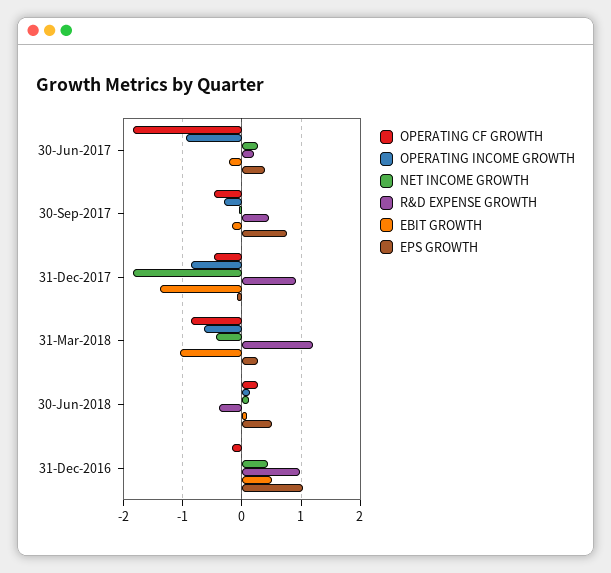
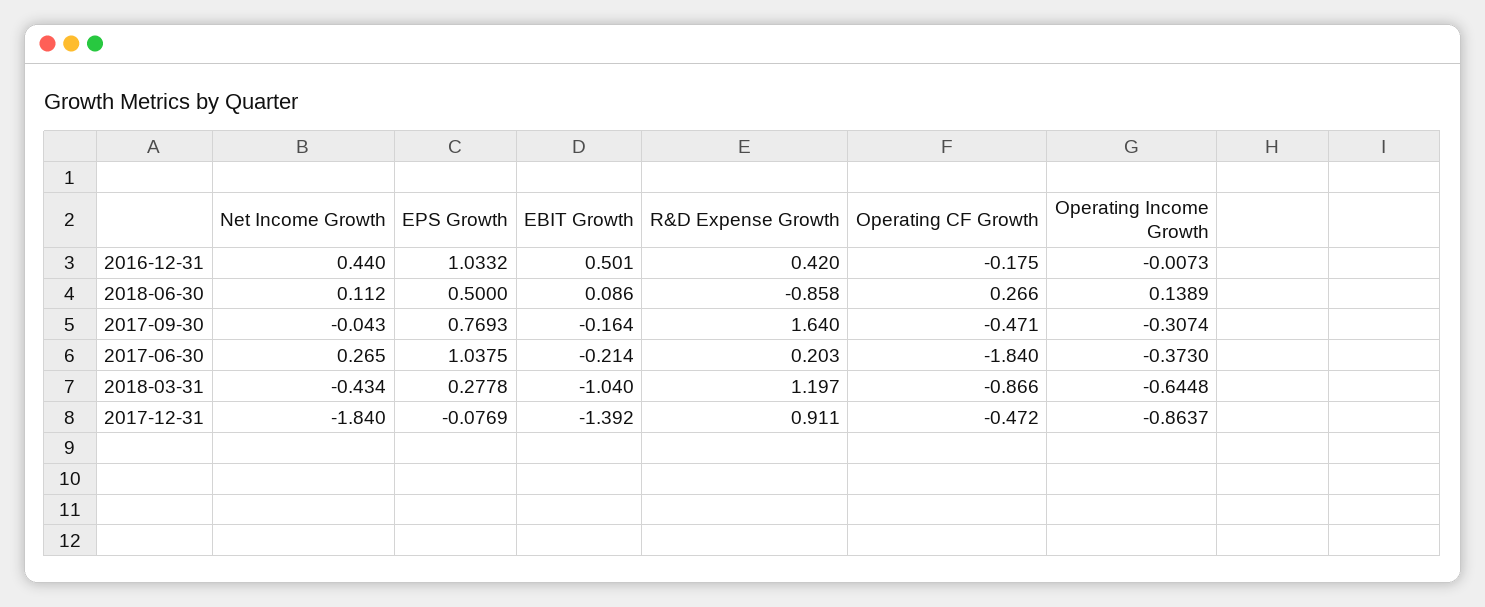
  {
    "OPERATING CF GROWTH": {
      "30-Jun-2017": -1.84,
      "30-Sep-2017": -0.471,
      "31-Dec-2017": -0.472,
      "31-Mar-2018": -0.866,
      "30-Jun-2018": 0.266,
      "31-Dec-2016": -0.175
    },
    "OPERATING INCOME GROWTH": {
-     "30-Jun-2017": -1,
+     "30-Jun-2017": -0.373,
      "30-Sep-2017": -0.3074,
      "31-Dec-2017": -0.8637,
      "31-Mar-2018": -0.6448,
      "30-Jun-2018": 0.1389,
      "31-Dec-2016": -0.0073
    },
    "NET INCOME GROWTH": {
      "30-Jun-2017": 0.265,
      "30-Sep-2017": -0.043,
      "31-Dec-2017": -1.84,
      "31-Mar-2018": -0.434,
      "30-Jun-2018": 0.112,
      "31-Dec-2016": 0.44
    },
    "R&D EXPENSE GROWTH": {
      "30-Jun-2017": 0.203,
-     "30-Sep-2017": 0.4,
+     "30-Sep-2017": 1.64,
      "31-Dec-2017": 0.911,
      "31-Mar-2018": 1.197,
-     "30-Jun-2018": -0.4,
+     "30-Jun-2018": -0.858,
-     "31-Dec-2016": 1
+     "31-Dec-2016": 0.42
    },
    "EBIT GROWTH": {
      "30-Jun-2017": -0.214,
      "30-Sep-2017": -0.164,
      "31-Dec-2017": -1.392,
      "31-Mar-2018": -1.04,
      "30-Jun-2018": 0.086,
      "31-Dec-2016": 0.501
    },
    "EPS GROWTH": {
-     "30-Jun-2017": 0.4,
+     "30-Jun-2017": 1.0375,
      "30-Sep-2017": 0.7693,
      "31-Dec-2017": -0.0769,
      "31-Mar-2018": 0.2778,
      "30-Jun-2018": 0.5,
      "31-Dec-2016": 1.0332
    }
  }

